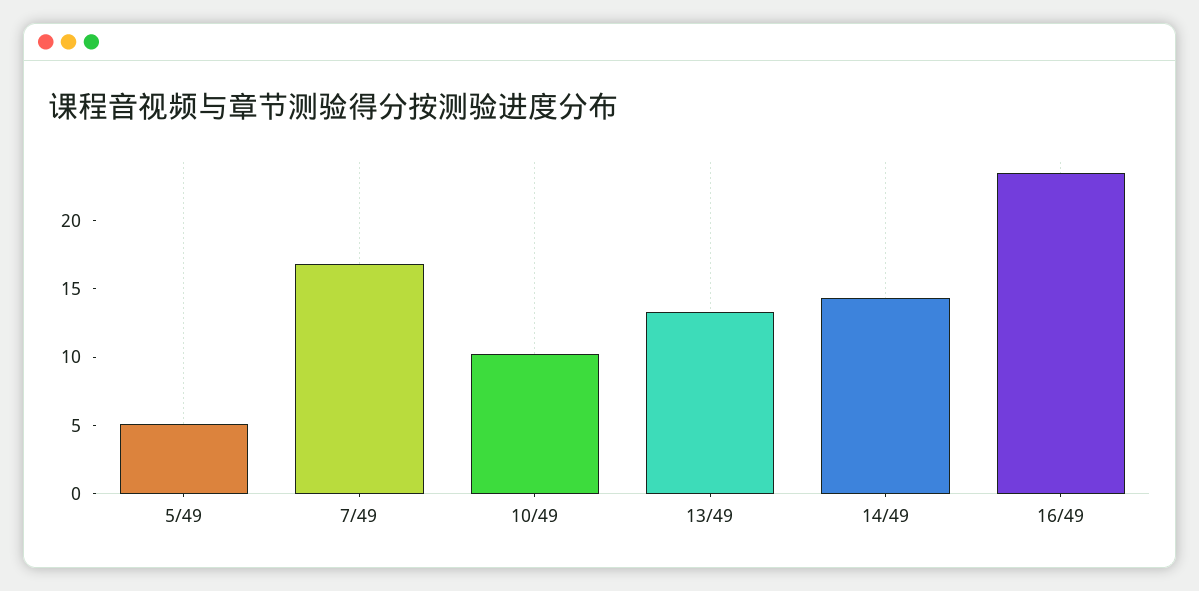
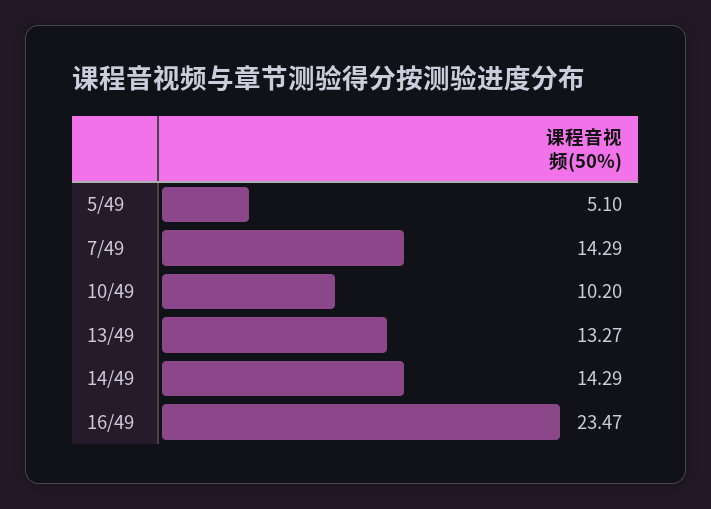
  {
    "5/49": 5.1,
-   "7/49": 17,
+   "7/49": 14.29,
    "10/49": 10.2,
    "13/49": 13.27,
    "14/49": 14.29,
    "16/49": 23.47
  }

